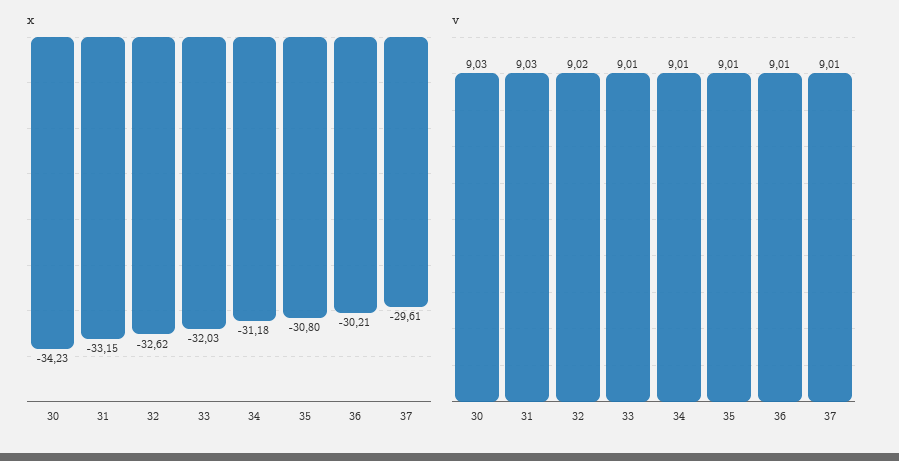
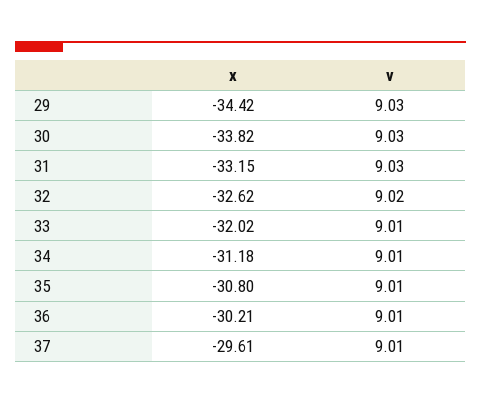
  {
    "x": {
-     "30": -34.23,
+     "30": -33.82,
      "31": -33.15,
      "32": -32.62,
-     "33": -32.03,
+     "33": -32.02,
      "34": -31.18,
      "35": -30.8,
      "36": -30.21,
-     "37": -29.61
+     "37": -29.61,
+     "29": -34.42
    },
    "v": {
      "30": 9.03,
      "31": 9.03,
      "32": 9.02,
      "33": 9.01,
      "34": 9.01,
      "35": 9.01,
      "36": 9.01,
-     "37": 9.01
+     "37": 9.01,
+     "29": 9.03
    }
  }

